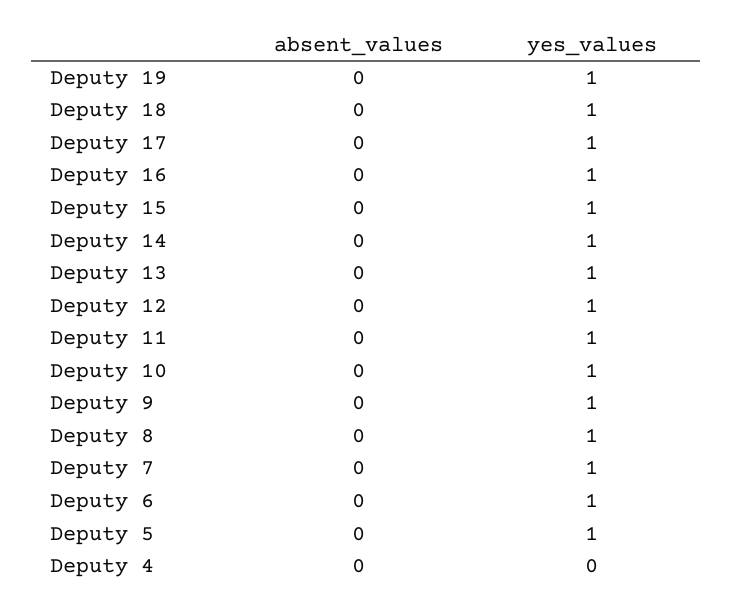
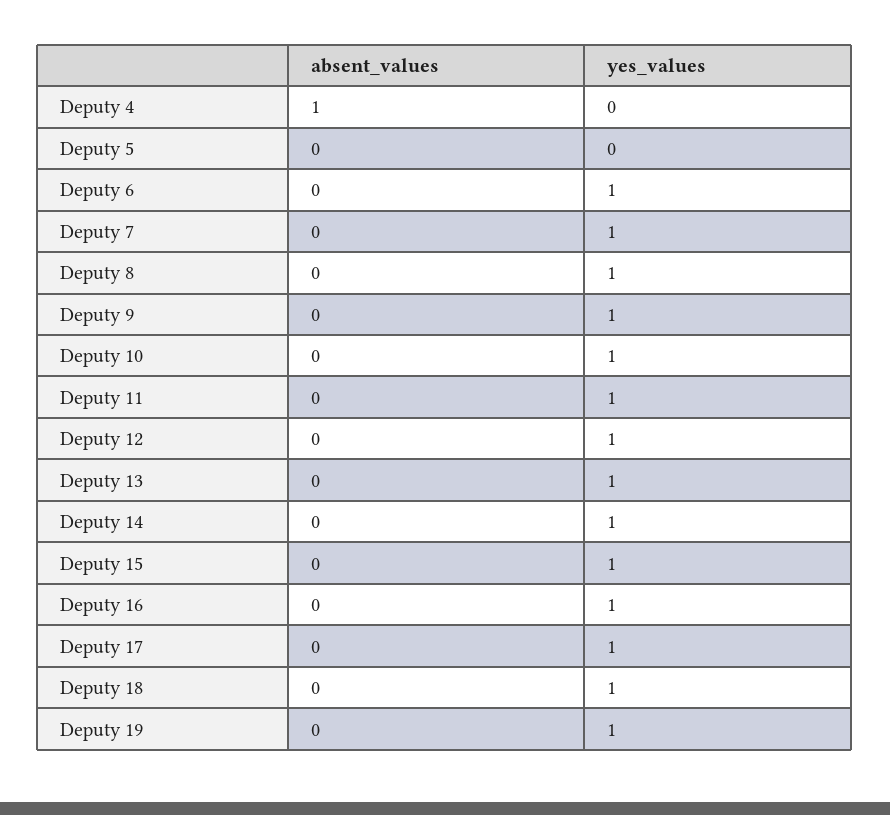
  {
    "absent_values": {
      "Deputy 19": 0,
      "Deputy 18": 0,
      "Deputy 17": 0,
      "Deputy 16": 0,
      "Deputy 15": 0,
      "Deputy 14": 0,
      "Deputy 13": 0,
      "Deputy 12": 0,
      "Deputy 11": 0,
      "Deputy 10": 0,
      "Deputy 9": 0,
      "Deputy 8": 0,
      "Deputy 7": 0,
      "Deputy 6": 0,
      "Deputy 5": 0,
-     "Deputy 4": 0
+     "Deputy 4": 1
    },
    "yes_values": {
      "Deputy 19": 1,
      "Deputy 18": 1,
      "Deputy 17": 1,
      "Deputy 16": 1,
      "Deputy 15": 1,
      "Deputy 14": 1,
      "Deputy 13": 1,
      "Deputy 12": 1,
      "Deputy 11": 1,
      "Deputy 10": 1,
      "Deputy 9": 1,
      "Deputy 8": 1,
      "Deputy 7": 1,
      "Deputy 6": 1,
-     "Deputy 5": 1,
+     "Deputy 5": 0,
      "Deputy 4": 0
    }
  }

